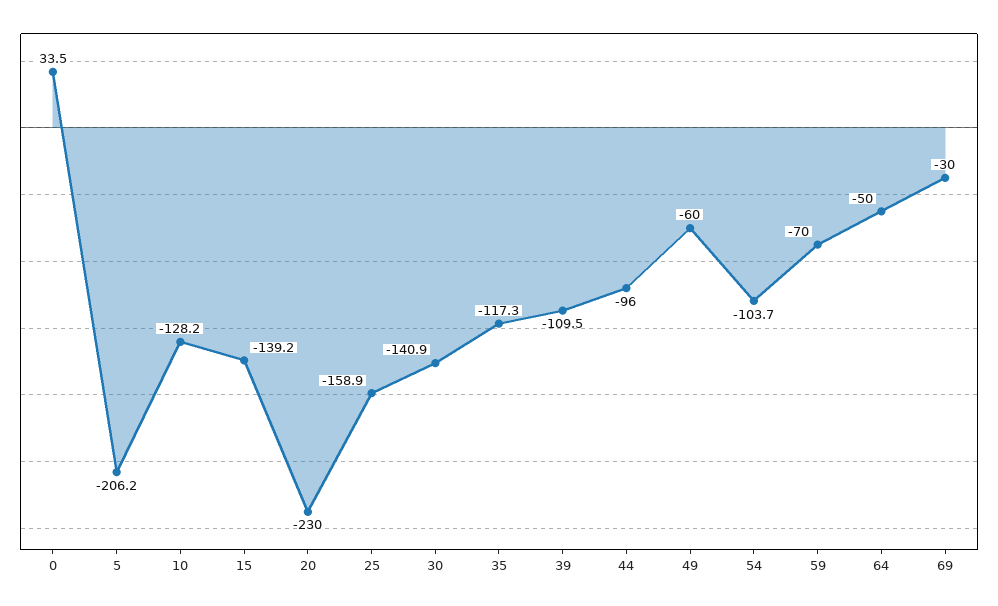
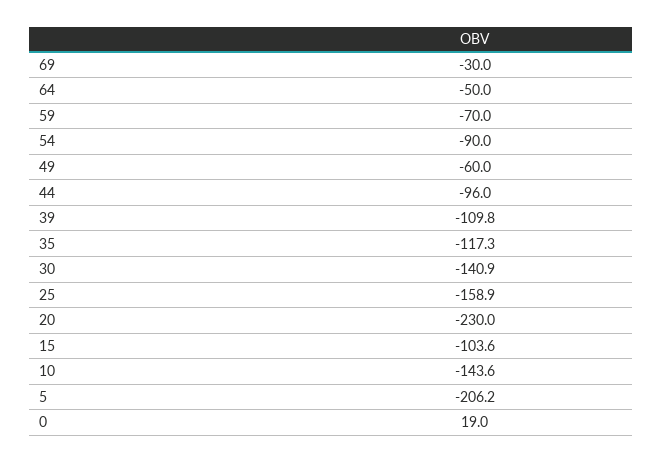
  {
-   "0": 33.5,
+   "0": 19,
    "5": -206.2,
-   "10": -128.2,
+   "10": -143.6,
-   "15": -139.2,
+   "15": -103.6,
    "20": -230,
    "25": -158.9,
    "30": -140.9,
    "35": -117.3,
-   "39": -109.5,
+   "39": -109.8,
    "44": -96,
    "49": -60,
-   "54": -103.7,
+   "54": -90,
    "59": -70,
    "64": -50,
    "69": -30
  }

